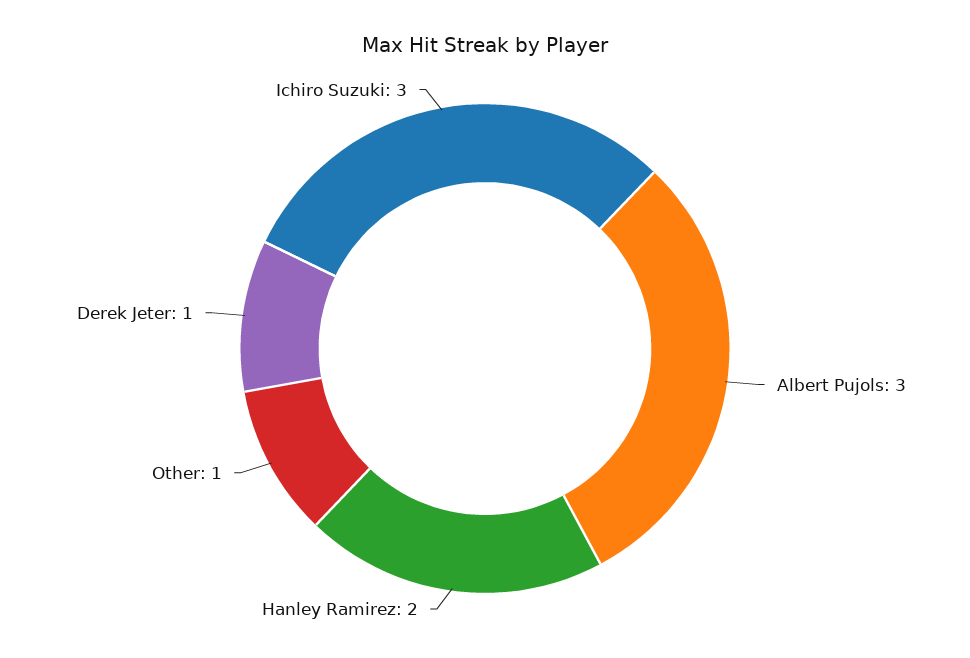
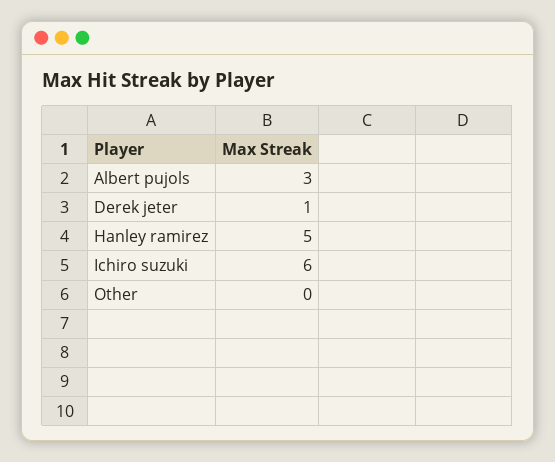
  {
    "Albert Pujols": 3,
-   "Hanley Ramirez": 2,
+   "Hanley Ramirez": 5,
-   "Other": 1,
+   "Other": 0,
    "Derek Jeter": 1,
-   "Ichiro Suzuki": 3
+   "Ichiro Suzuki": 6
  }

